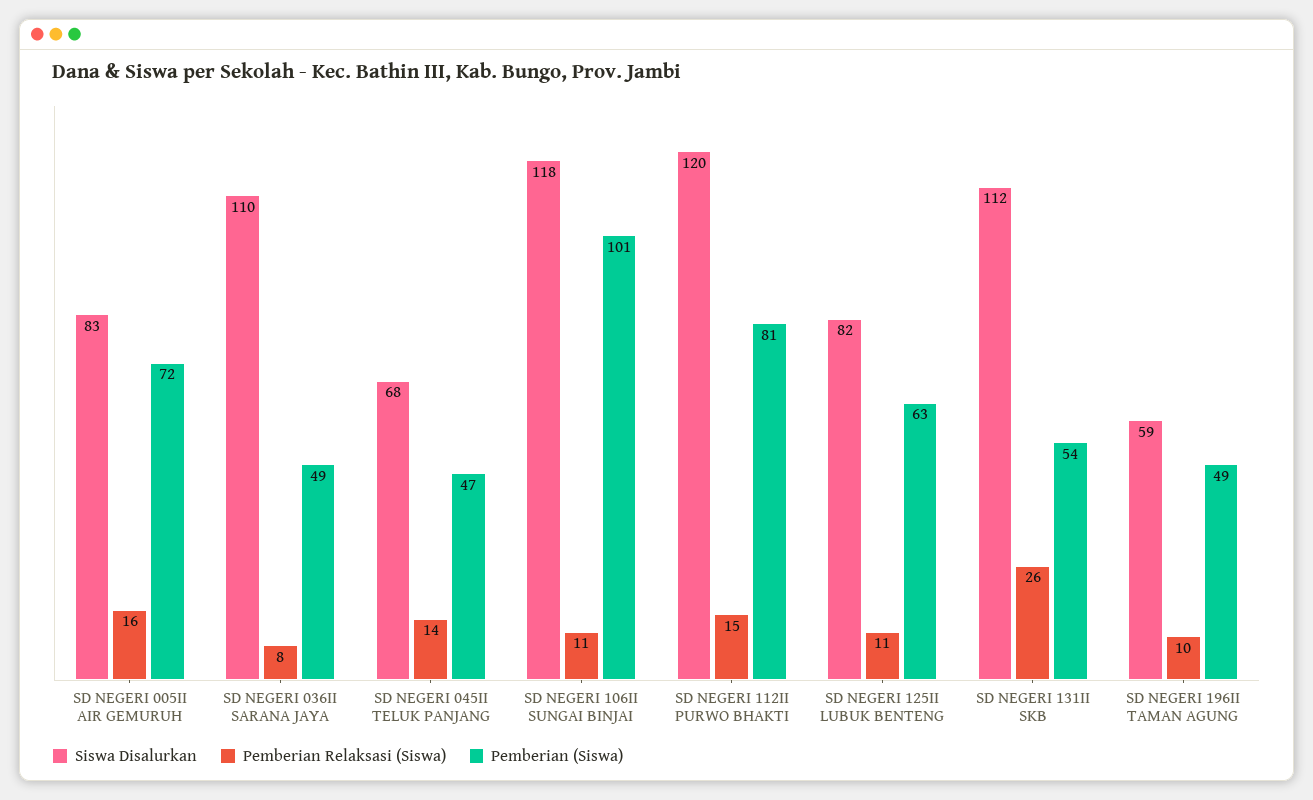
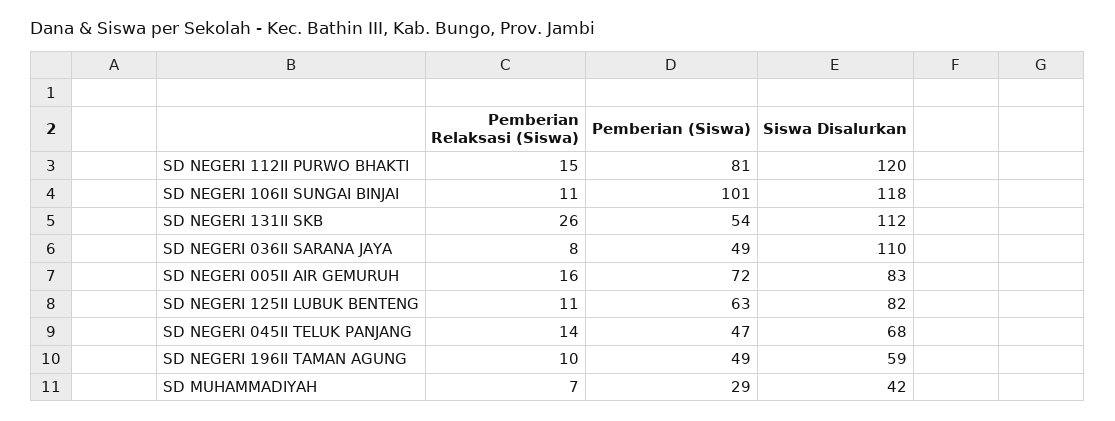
  {
    "Siswa Disalurkan": {
      "SD NEGERI 005II AIR GEMURUH": 83,
      "SD NEGERI 036II SARANA JAYA": 110,
      "SD NEGERI 045II TELUK PANJANG": 68,
      "SD NEGERI 106II SUNGAI BINJAI": 118,
      "SD NEGERI 112II PURWO BHAKTI": 120,
      "SD NEGERI 125II LUBUK BENTENG": 82,
      "SD NEGERI 131II SKB": 112,
-     "SD NEGERI 196II TAMAN AGUNG": 59
+     "SD NEGERI 196II TAMAN AGUNG": 59,
+     "SD MUHAMMADIYAH": 42
    },
    "Pemberian Relaksasi (Siswa)": {
      "SD NEGERI 005II AIR GEMURUH": 16,
      "SD NEGERI 036II SARANA JAYA": 8,
      "SD NEGERI 045II TELUK PANJANG": 14,
      "SD NEGERI 106II SUNGAI BINJAI": 11,
      "SD NEGERI 112II PURWO BHAKTI": 15,
      "SD NEGERI 125II LUBUK BENTENG": 11,
      "SD NEGERI 131II SKB": 26,
-     "SD NEGERI 196II TAMAN AGUNG": 10
+     "SD NEGERI 196II TAMAN AGUNG": 10,
+     "SD MUHAMMADIYAH": 7
    },
    "Pemberian (Siswa)": {
      "SD NEGERI 005II AIR GEMURUH": 72,
      "SD NEGERI 036II SARANA JAYA": 49,
      "SD NEGERI 045II TELUK PANJANG": 47,
      "SD NEGERI 106II SUNGAI BINJAI": 101,
      "SD NEGERI 112II PURWO BHAKTI": 81,
      "SD NEGERI 125II LUBUK BENTENG": 63,
      "SD NEGERI 131II SKB": 54,
-     "SD NEGERI 196II TAMAN AGUNG": 49
+     "SD NEGERI 196II TAMAN AGUNG": 49,
+     "SD MUHAMMADIYAH": 29
    }
  }

